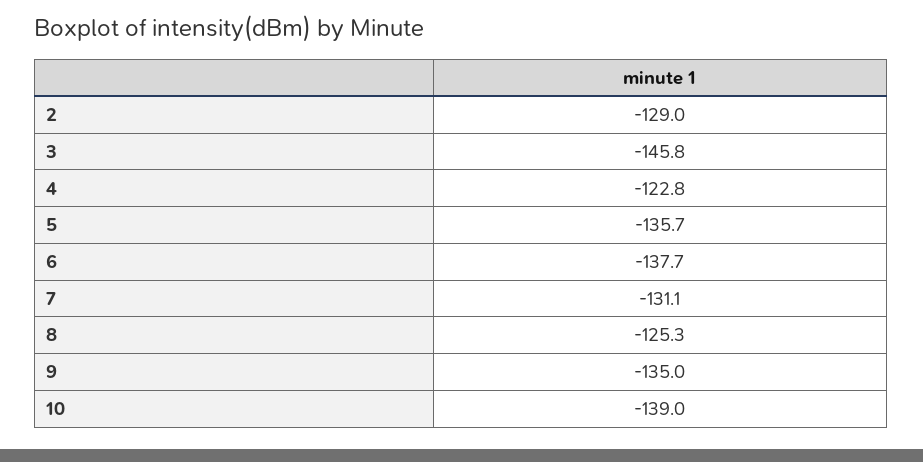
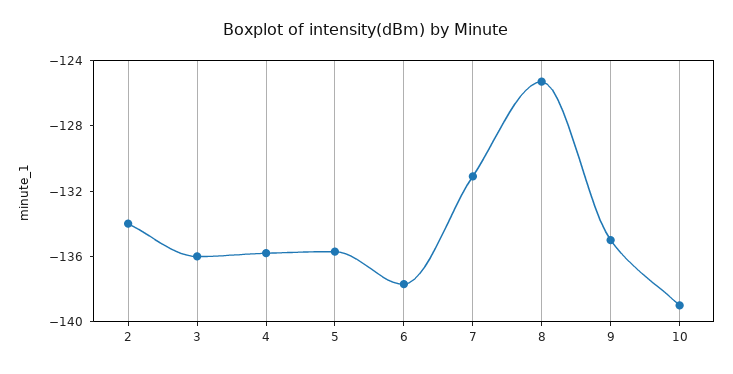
  {
-   "2": -129,
+   "2": -134,
-   "3": -145.8,
+   "3": -136,
-   "4": -122.8,
+   "4": -136,
    "5": -135.7,
    "6": -137.7,
    "7": -131.1,
    "8": -125.3,
    "9": -135,
    "10": -139
  }

